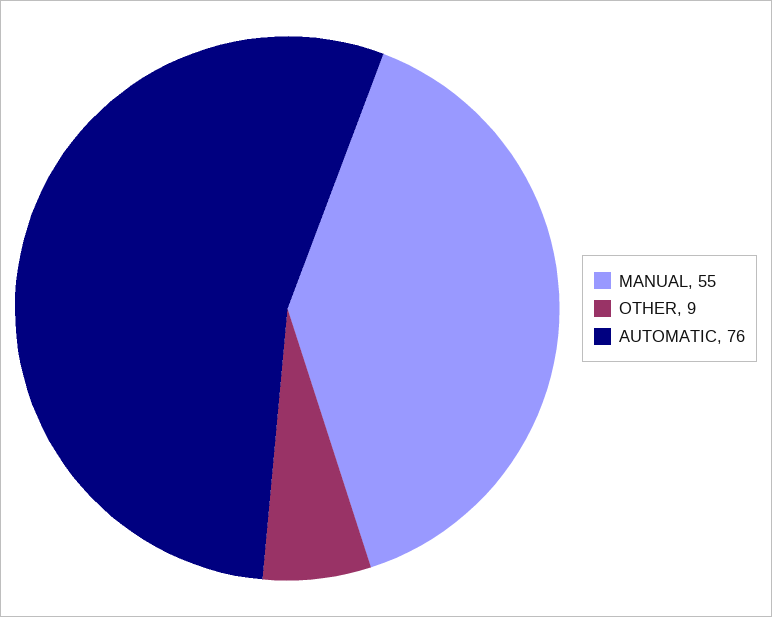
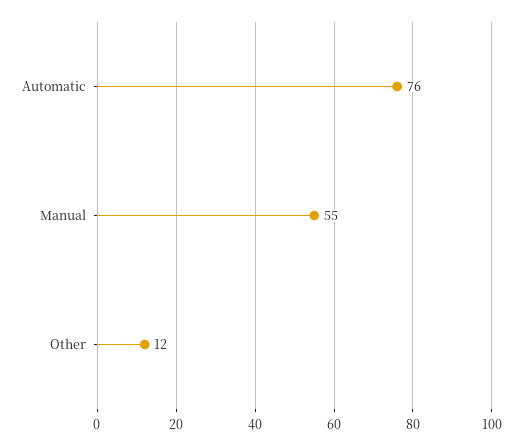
  {
    "MANUAL": 55,
-   "OTHER": 9,
+   "OTHER": 12,
    "AUTOMATIC": 76
  }

